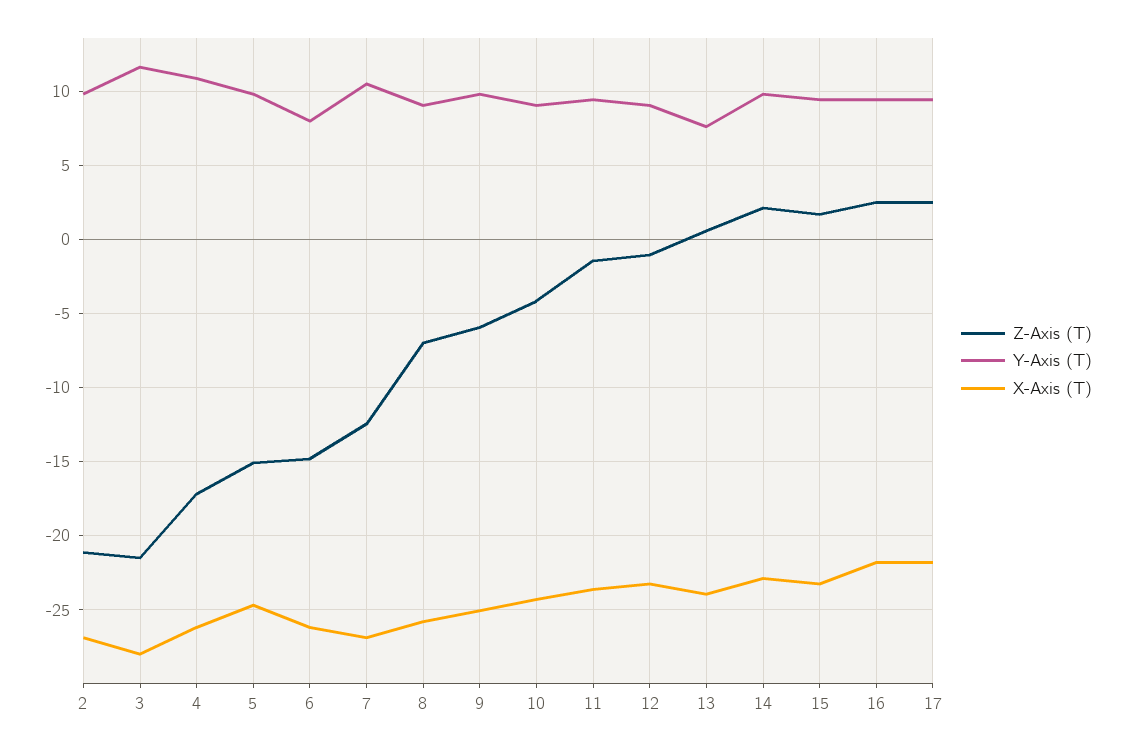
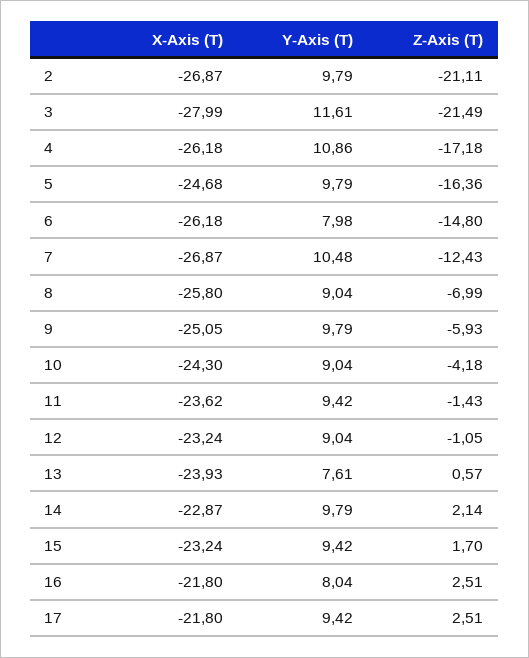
  {
    "Z-Axis (T)": {
      "2": -21.11,
      "3": -21.49,
      "4": -17.18,
-     "5": -15,
+     "5": -16.36,
      "6": -14.8,
      "7": -12.43,
      "8": -6.99,
      "9": -5.93,
      "10": -4.18,
      "11": -1.43,
      "12": -1.05,
      "13": 0.57,
      "14": 2.14,
      "15": 1.7,
      "16": 2.51,
      "17": 2.51
    },
    "Y-Axis (T)": {
      "2": 9.79,
      "3": 11.61,
      "4": 10.86,
      "5": 9.79,
      "6": 7.98,
      "7": 10.48,
      "8": 9.04,
      "9": 9.79,
      "10": 9.04,
      "11": 9.42,
      "12": 9.04,
      "13": 7.61,
      "14": 9.79,
      "15": 9.42,
-     "16": 9.5,
+     "16": 8.04,
      "17": 9.42
    },
    "X-Axis (T)": {
      "2": -26.87,
      "3": -27.99,
      "4": -26.18,
      "5": -24.68,
      "6": -26.18,
      "7": -26.87,
      "8": -25.8,
      "9": -25.05,
      "10": -24.3,
      "11": -23.62,
      "12": -23.24,
      "13": -23.93,
      "14": -22.87,
      "15": -23.24,
      "16": -21.8,
      "17": -21.8
    }
  }

